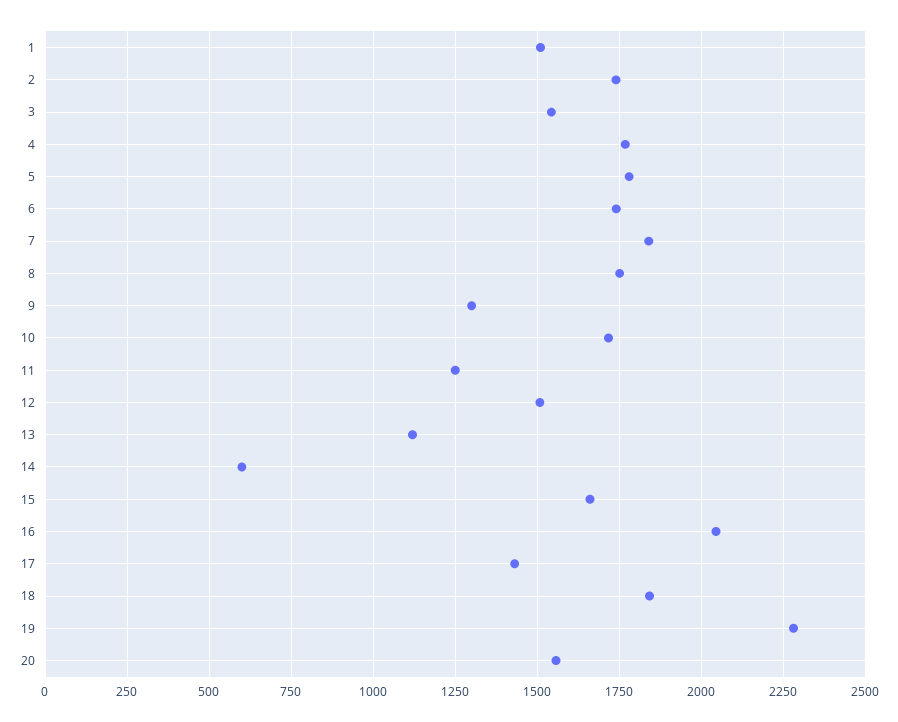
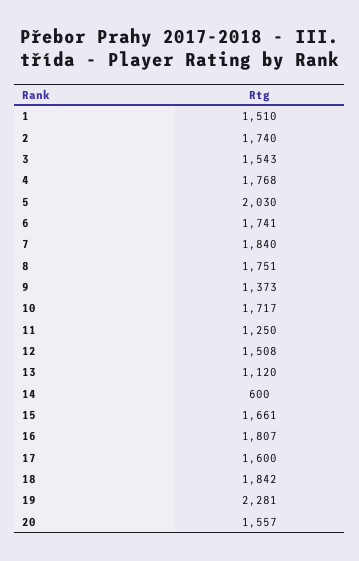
  {
    "1": 1510,
    "2": 1740,
    "3": 1543,
    "4": 1768,
-   "5": 1775,
+   "5": 2030,
    "6": 1741,
    "7": 1840,
    "8": 1751,
-   "9": 1300,
+   "9": 1373,
    "10": 1717,
    "11": 1250,
    "12": 1508,
    "13": 1120,
    "14": 600,
    "15": 1661,
-   "16": 2050,
+   "16": 1807,
-   "17": 1425,
+   "17": 1600,
    "18": 1842,
    "19": 2281,
    "20": 1557
  }

